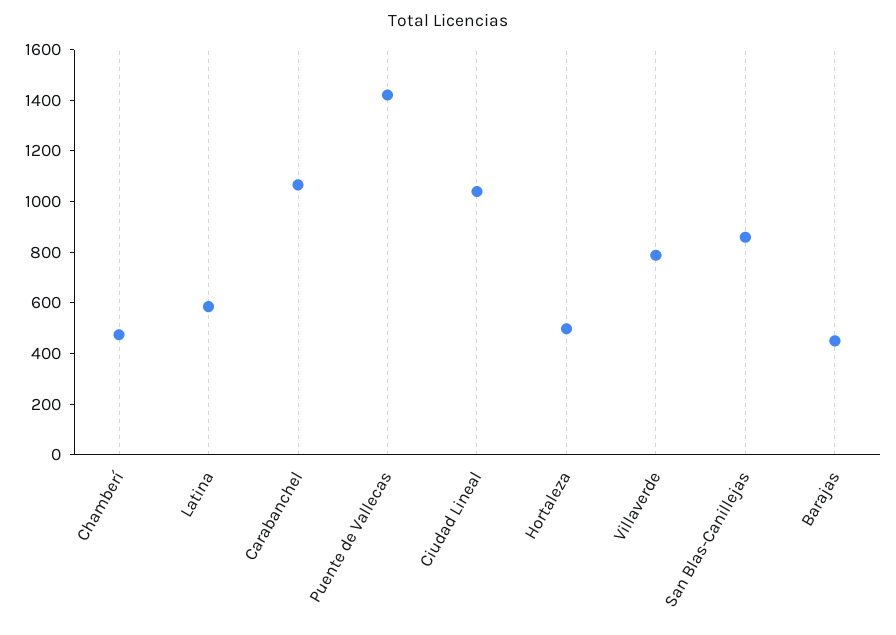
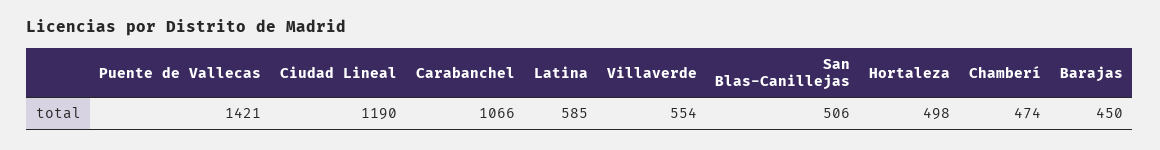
  {
    "Chamberí": 474,
    "Latina": 585,
    "Carabanchel": 1066,
    "Puente de Vallecas": 1421,
-   "Ciudad Lineal": 1050,
+   "Ciudad Lineal": 1190,
    "Hortaleza": 498,
-   "Villaverde": 800,
+   "Villaverde": 554,
-   "San Blas-Canillejas": 850,
+   "San Blas-Canillejas": 506,
    "Barajas": 450
  }

